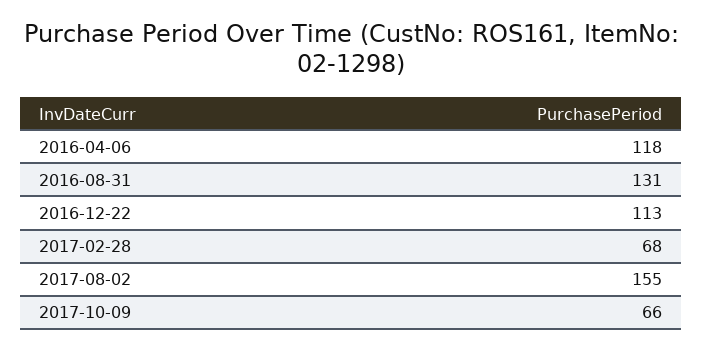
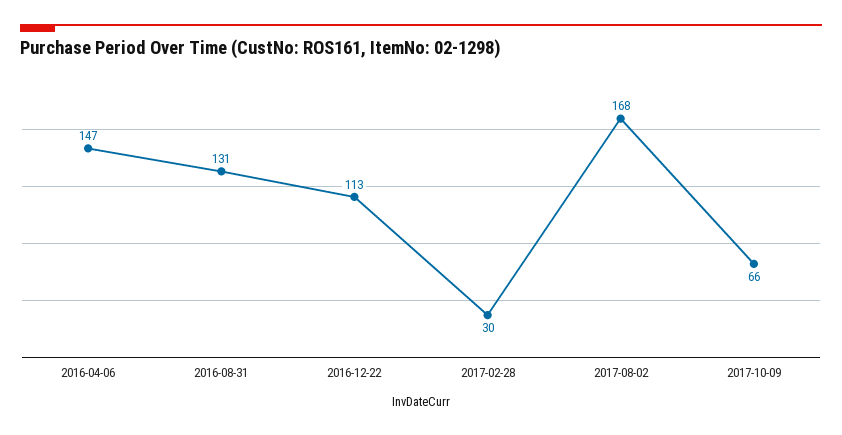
  {
-   "2016-04-06": 118,
+   "2016-04-06": 147,
    "2016-08-31": 131,
    "2016-12-22": 113,
-   "2017-02-28": 68,
+   "2017-02-28": 30,
-   "2017-08-02": 155,
+   "2017-08-02": 168,
    "2017-10-09": 66
  }

